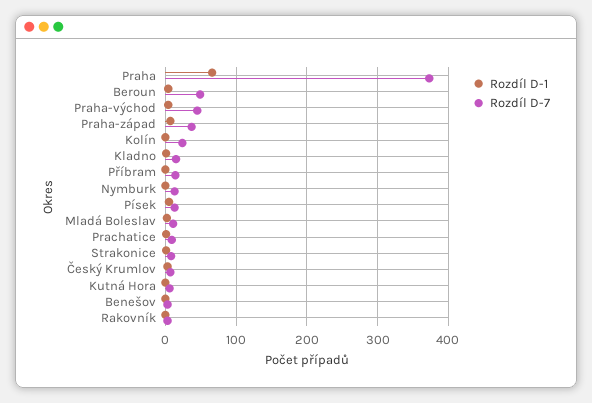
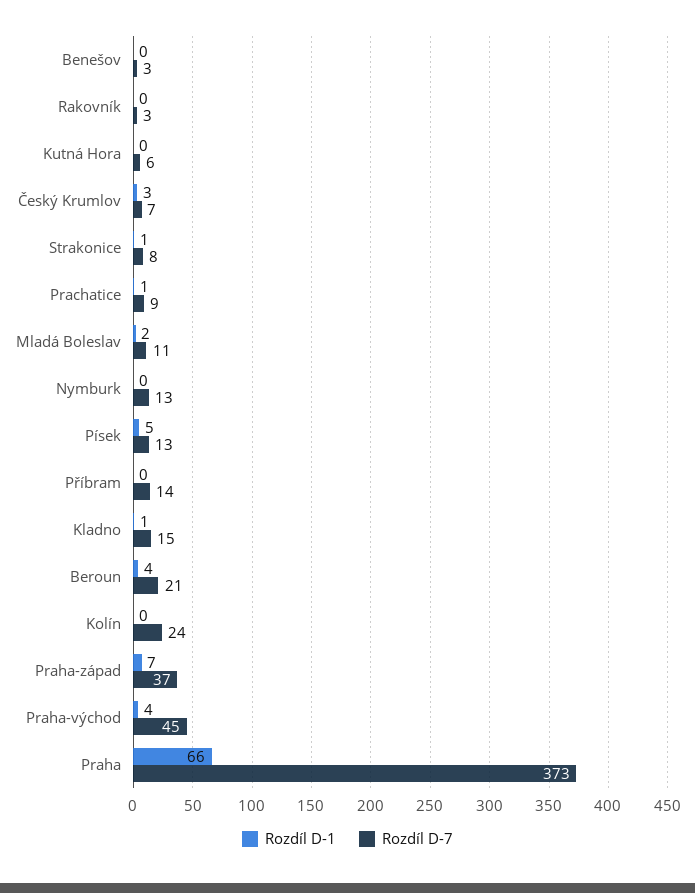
  {
    "Rozdíl D-1": {
      "Praha": 66,
      "Beroun": 4,
      "Praha-východ": 4,
      "Praha-západ": 7,
      "Kolín": 0,
      "Kladno": 1,
      "Příbram": 0,
      "Nymburk": 0,
      "Písek": 5,
      "Mladá Boleslav": 2,
      "Prachatice": 1,
      "Strakonice": 1,
      "Český Krumlov": 3,
      "Kutná Hora": 0,
      "Benešov": 0,
      "Rakovník": 0
    },
    "Rozdíl D-7": {
      "Praha": 373,
-     "Beroun": 50,
+     "Beroun": 21,
      "Praha-východ": 45,
      "Praha-západ": 37,
      "Kolín": 24,
      "Kladno": 15,
      "Příbram": 14,
      "Nymburk": 13,
      "Písek": 13,
      "Mladá Boleslav": 11,
      "Prachatice": 9,
      "Strakonice": 8,
      "Český Krumlov": 7,
      "Kutná Hora": 6,
      "Benešov": 3,
      "Rakovník": 3
    }
  }

